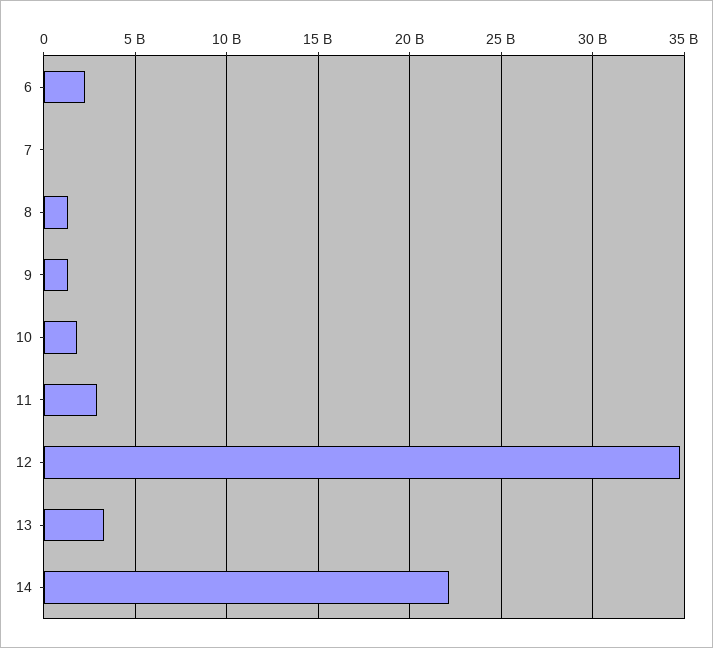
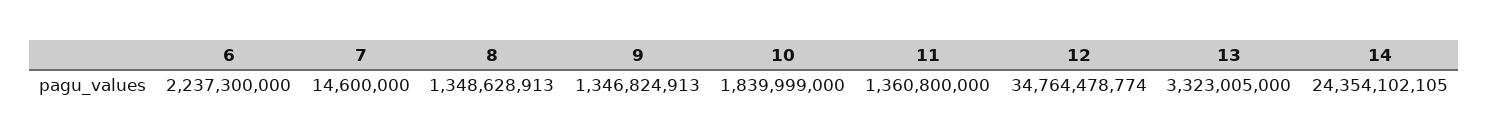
  {
    "6": 2237300000,
    "7": 14600000,
    "8": 1348628913,
    "9": 1346824913,
    "10": 1839999000,
-   "11": 3000000000,
+   "11": 1360800000,
    "12": 34764478774,
    "13": 3323005000,
-   "14": 22000000000
+   "14": 24354102105
  }

